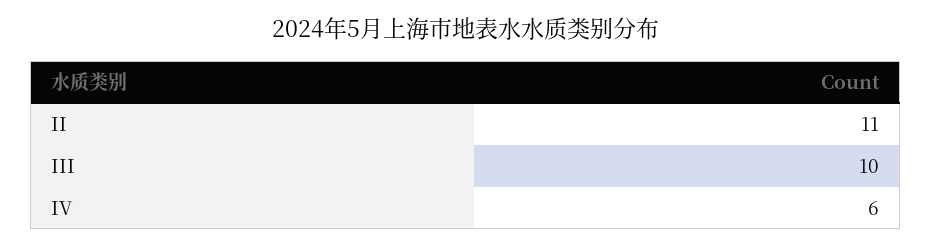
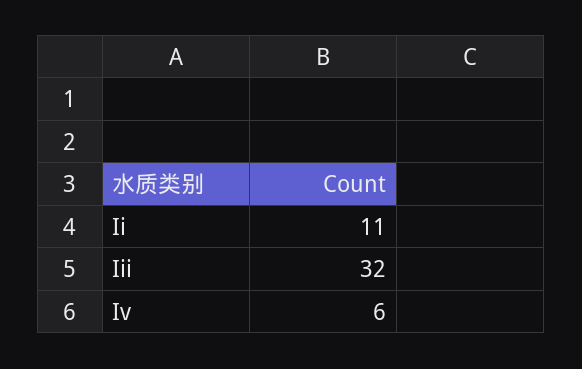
  {
    "II": 11,
-   "III": 10,
+   "III": 32,
    "IV": 6
  }

